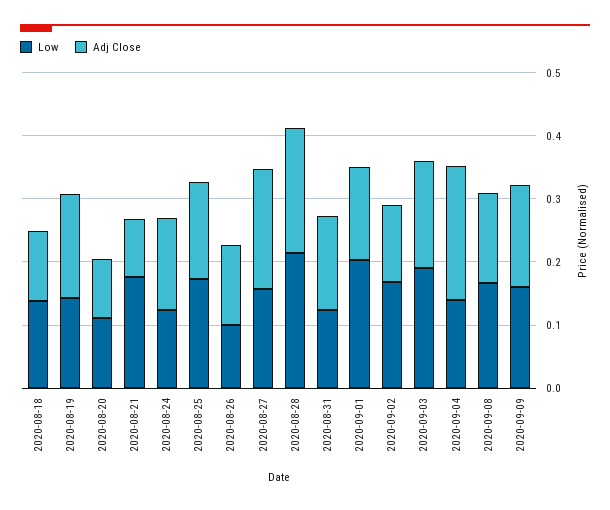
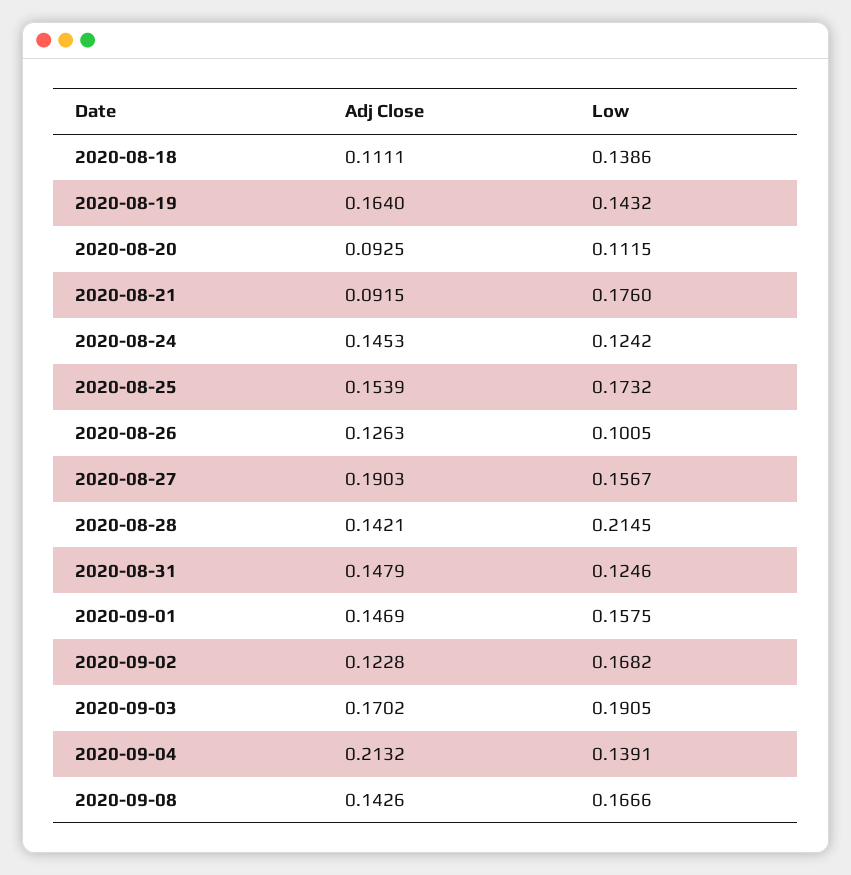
  {
    "Low": {
      "2020-08-18": 0.1386,
      "2020-08-19": 0.1432,
      "2020-08-20": 0.1115,
      "2020-08-21": 0.176,
      "2020-08-24": 0.1242,
      "2020-08-25": 0.1732,
      "2020-08-26": 0.1005,
      "2020-08-27": 0.1567,
      "2020-08-28": 0.2145,
      "2020-08-31": 0.1246,
-     "2020-09-01": 0.2,
+     "2020-09-01": 0.1575,
      "2020-09-02": 0.1682,
      "2020-09-03": 0.1905,
      "2020-09-04": 0.1391,
-     "2020-09-08": 0.1666,
+     "2020-09-08": 0.1666
-     "2020-09-09": 0.16
    },
    "Adj Close": {
      "2020-08-18": 0.1111,
      "2020-08-19": 0.164,
      "2020-08-20": 0.0925,
      "2020-08-21": 0.0915,
      "2020-08-24": 0.1453,
      "2020-08-25": 0.1539,
      "2020-08-26": 0.1263,
      "2020-08-27": 0.1903,
-     "2020-08-28": 0.2,
+     "2020-08-28": 0.1421,
      "2020-08-31": 0.1479,
      "2020-09-01": 0.1469,
      "2020-09-02": 0.1228,
      "2020-09-03": 0.1702,
      "2020-09-04": 0.2132,
-     "2020-09-08": 0.1426,
+     "2020-09-08": 0.1426
-     "2020-09-09": 0.16
    }
  }

